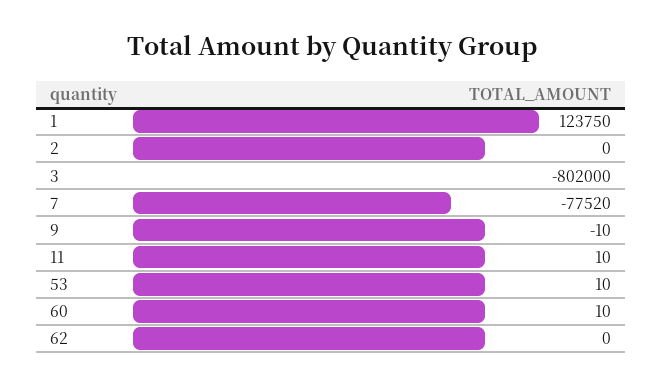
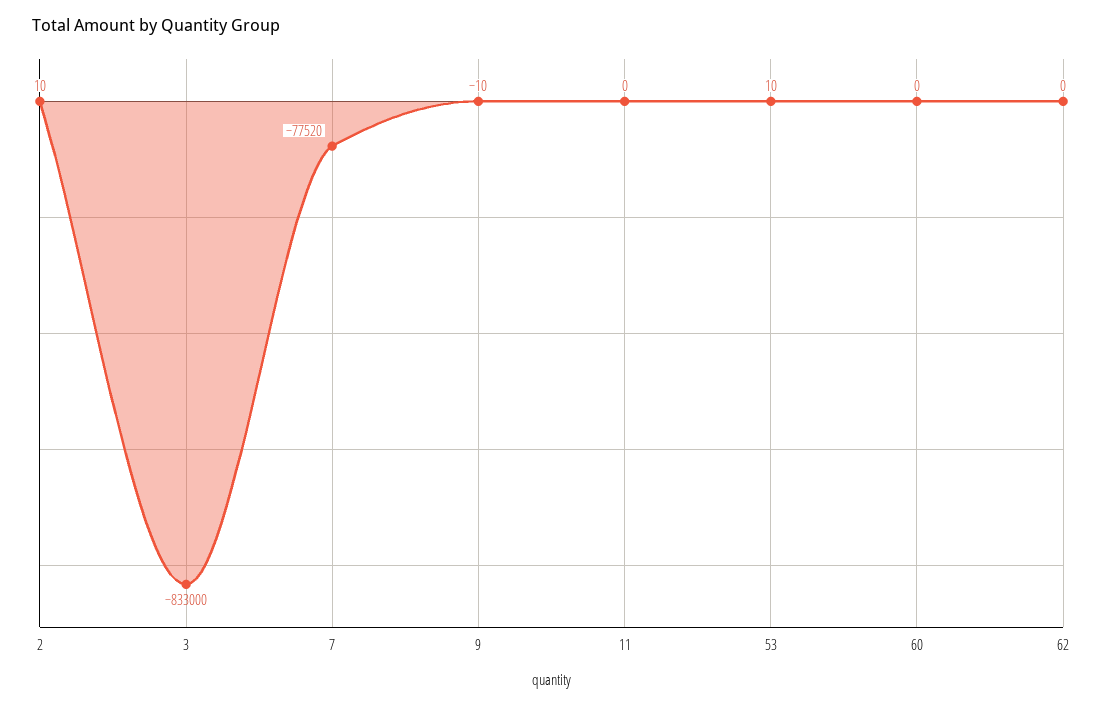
  {
-   "1": 123750,
-   "2": 0,
+   "2": 10,
-   "3": -802000,
+   "3": -833000,
    "7": -77520,
    "9": -10,
-   "11": 10,
+   "11": 0,
    "53": 10,
-   "60": 10,
+   "60": 0,
    "62": 0
  }

